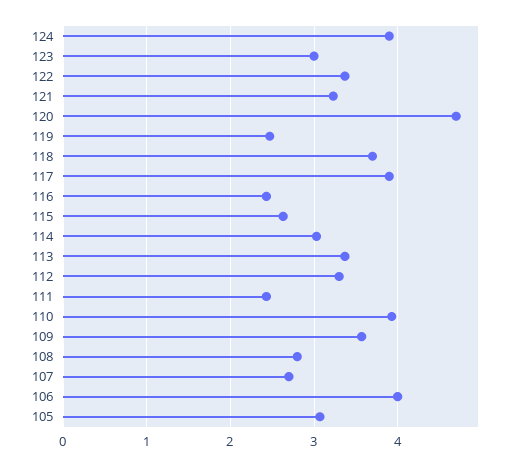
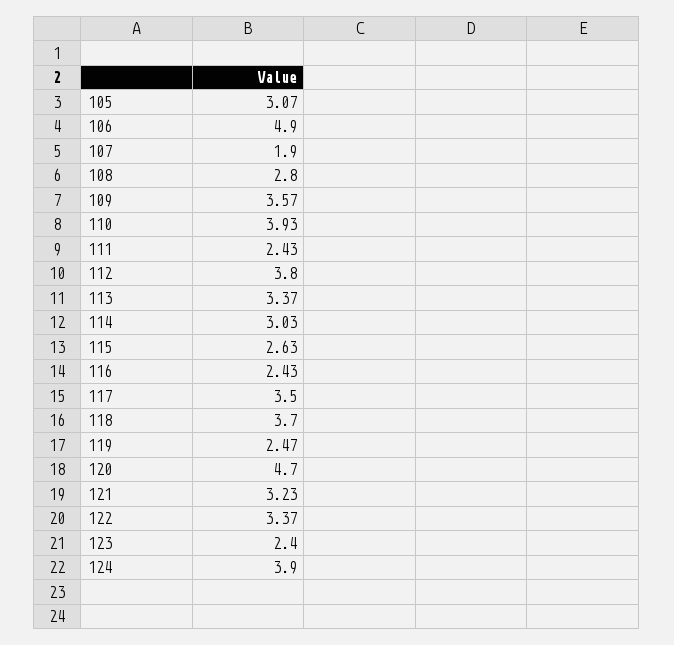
  {
    "124": 3.9,
-   "123": 3,
+   "123": 2.4,
    "122": 3.37,
    "121": 3.23,
    "120": 4.7,
    "119": 2.47,
    "118": 3.7,
-   "117": 3.9,
+   "117": 3.5,
    "116": 2.43,
    "115": 2.63,
    "114": 3.03,
    "113": 3.37,
-   "112": 3.3,
+   "112": 3.8,
    "111": 2.43,
    "110": 3.93,
    "109": 3.57,
    "108": 2.8,
-   "107": 2.7,
+   "107": 1.9,
-   "106": 4,
+   "106": 4.9,
    "105": 3.07
  }

